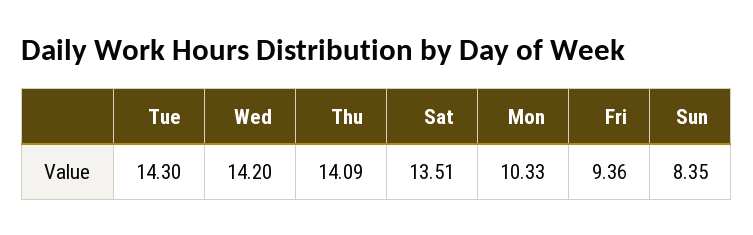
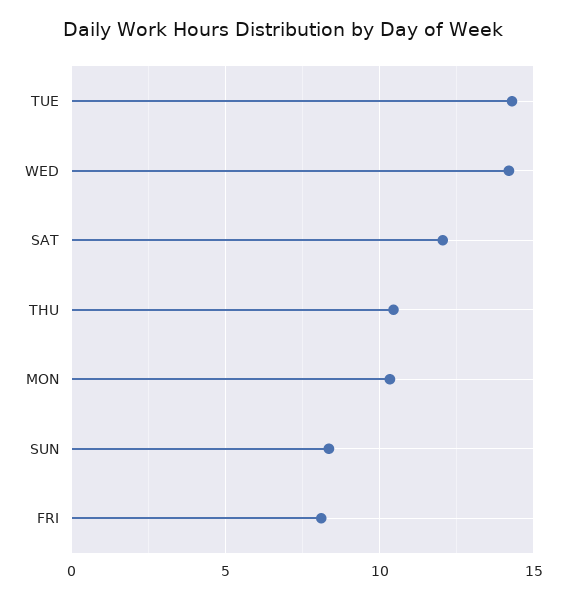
  {
    "Tue": 14.3,
    "Wed": 14.2,
-   "Thu": 14.09,
+   "Thu": 10.5,
-   "Sat": 13.51,
+   "Sat": 12,
    "Mon": 10.33,
-   "Fri": 9.36,
+   "Fri": 8,
    "Sun": 8.35
  }

